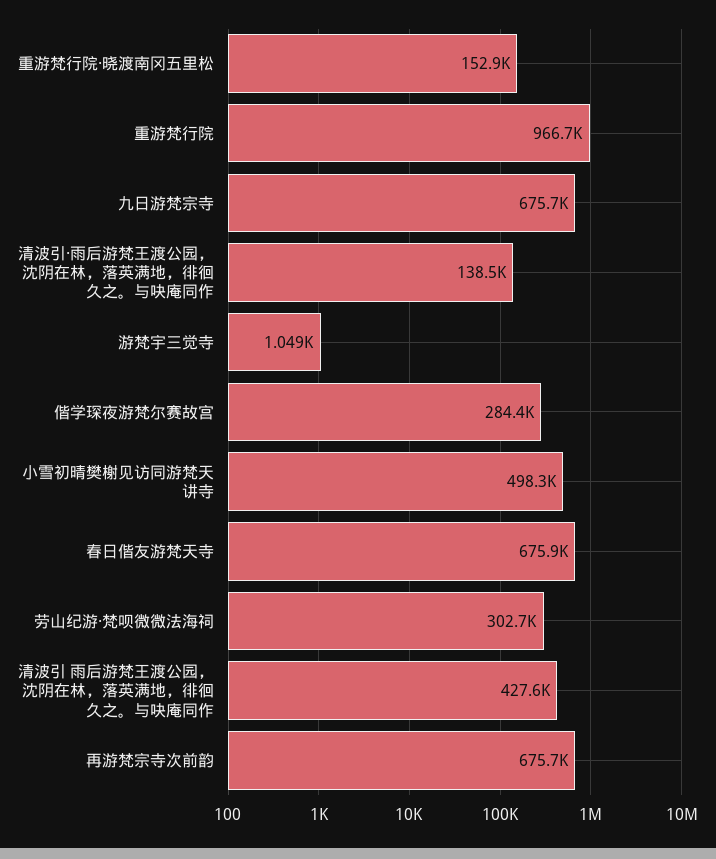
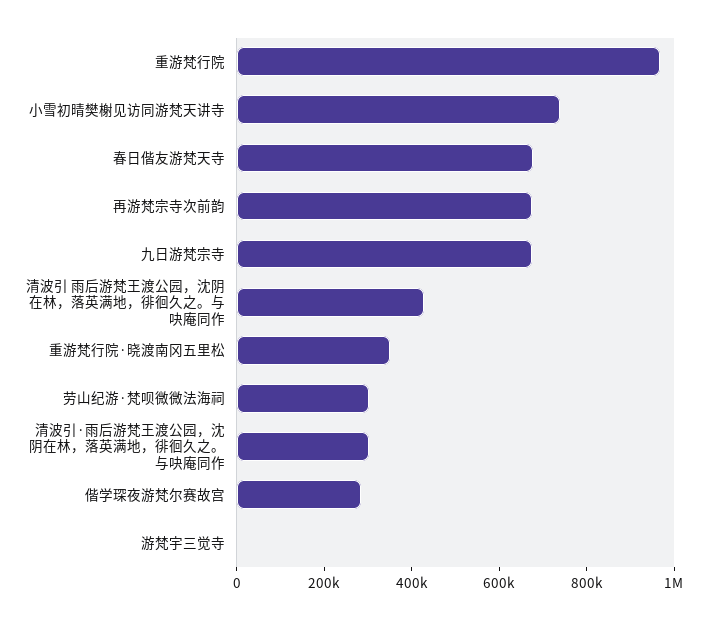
  {
-   "重游梵行院·晓渡南冈五里松": 152900,
+   "重游梵行院·晓渡南冈五里松": 350000,
    "重游梵行院": 966700,
    "九日游梵宗寺": 675700,
-   "清波引·雨后游梵王渡公园，沈阴在林，落英满地，徘徊久之。与吷庵同作": 138500,
+   "清波引·雨后游梵王渡公园，沈阴在林，落英满地，徘徊久之。与吷庵同作": 300000,
    "游梵宇三觉寺": 1049,
    "偕学琛夜游梵尔赛故宫": 284400,
-   "小雪初晴樊榭见访同游梵天讲寺": 498300,
+   "小雪初晴樊榭见访同游梵天讲寺": 750000,
    "春日偕友游梵天寺": 675900,
    "劳山纪游·梵呗微微法海祠": 302700,
    "清波引 雨后游梵王渡公园，沈阴在林，落英满地，徘徊久之。与吷庵同作": 427600,
    "再游梵宗寺次前韵": 675700
  }

